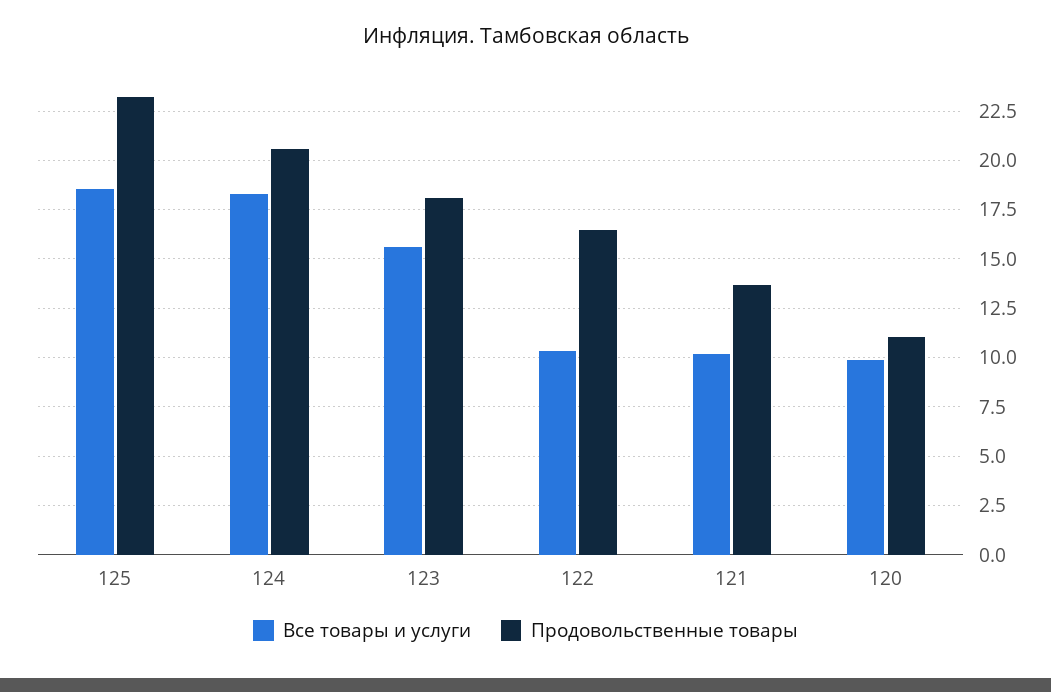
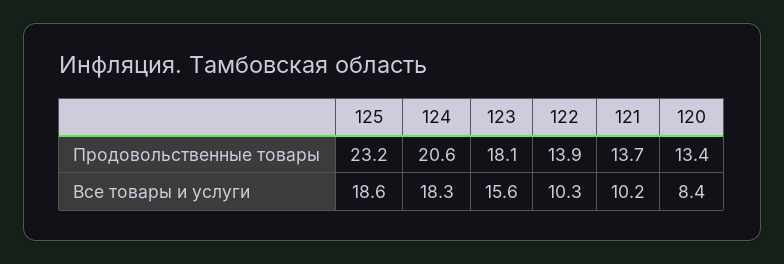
  {
    "Все товары и услуги": {
      "125": 18.6,
      "124": 18.3,
      "123": 15.6,
      "122": 10.3,
      "121": 10.2,
-     "120": 10
+     "120": 8.4
    },
    "Продовольственные товары": {
      "125": 23.2,
      "124": 20.6,
      "123": 18.1,
-     "122": 16.5,
+     "122": 13.9,
      "121": 13.7,
-     "120": 11
+     "120": 13.4
    }
  }

